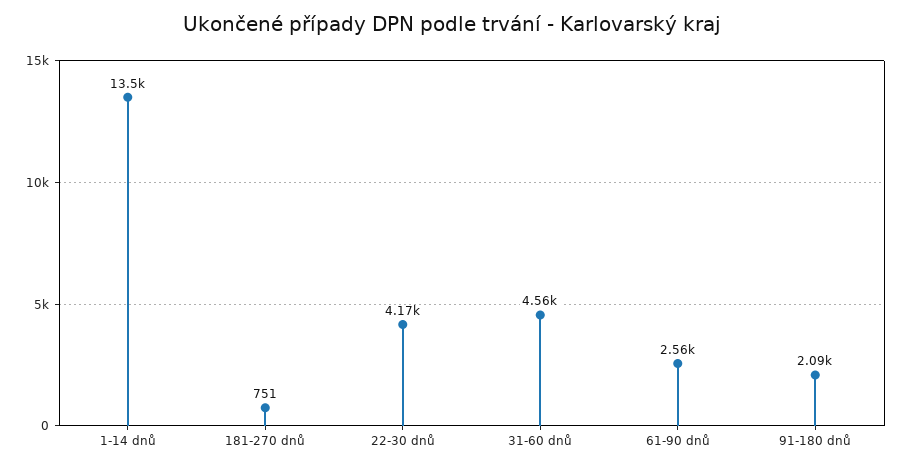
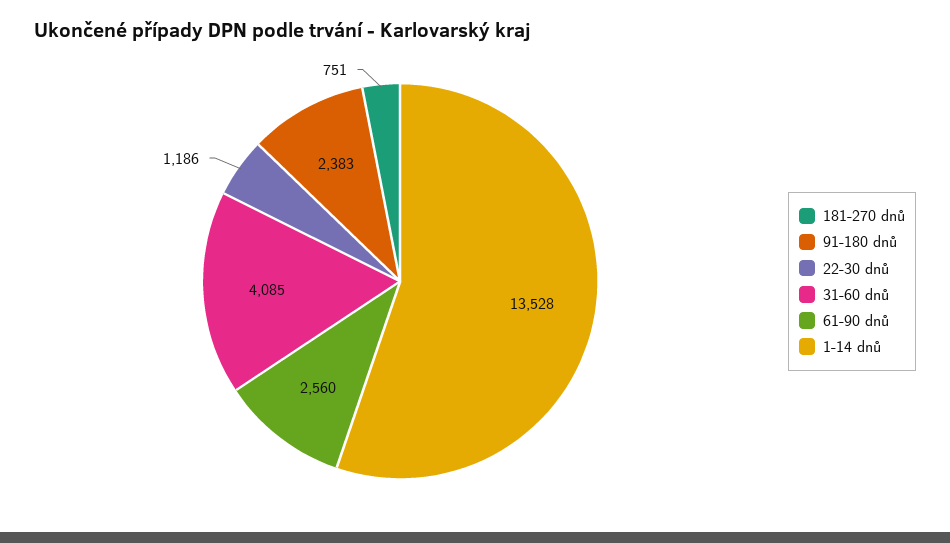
  {
    "1-14 dnů": 13528,
    "181-270 dnů": 751,
-   "22-30 dnů": 4170,
+   "22-30 dnů": 1186,
-   "31-60 dnů": 4560,
+   "31-60 dnů": 4085,
    "61-90 dnů": 2560,
-   "91-180 dnů": 2090
+   "91-180 dnů": 2383
  }

